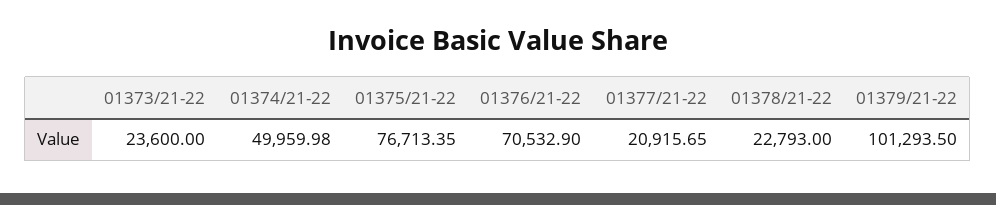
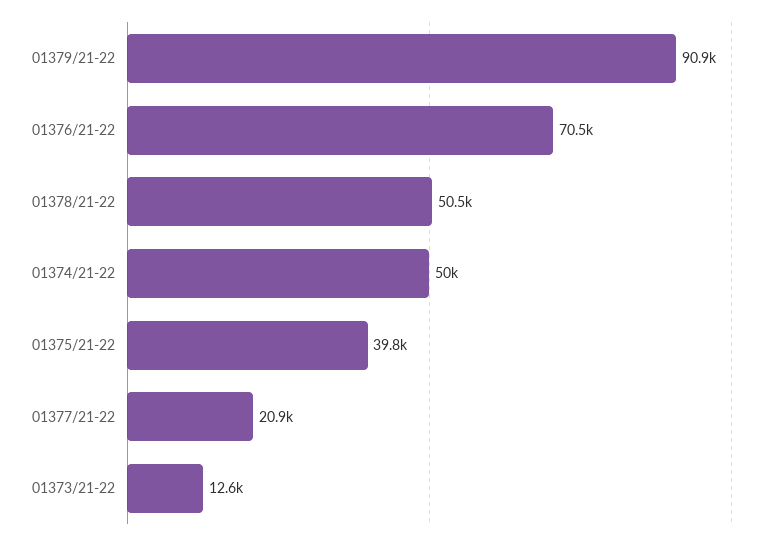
  {
-   "01373/21-22": 23600,
+   "01373/21-22": 12600,
    "01374/21-22": 49959.98,
-   "01375/21-22": 76713.35,
+   "01375/21-22": 39800,
    "01376/21-22": 70532.9,
    "01377/21-22": 20915.65,
-   "01378/21-22": 22793,
+   "01378/21-22": 50500,
-   "01379/21-22": 101293.5
+   "01379/21-22": 90900
  }

